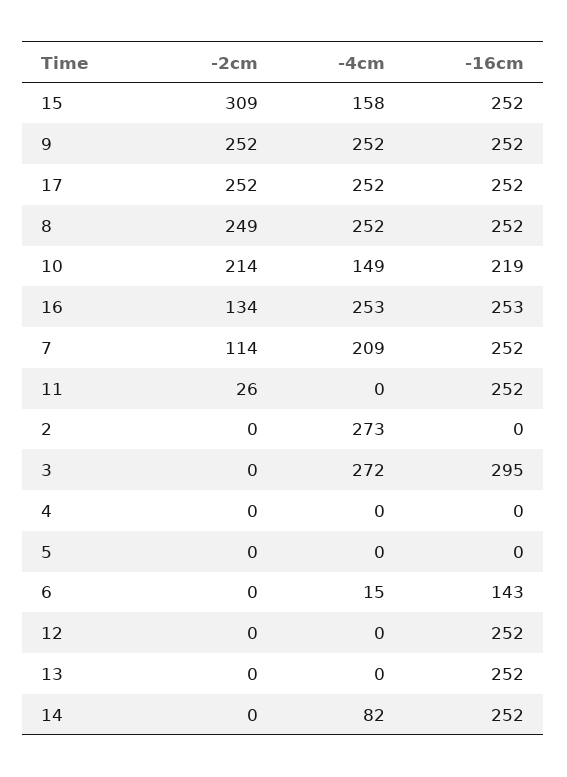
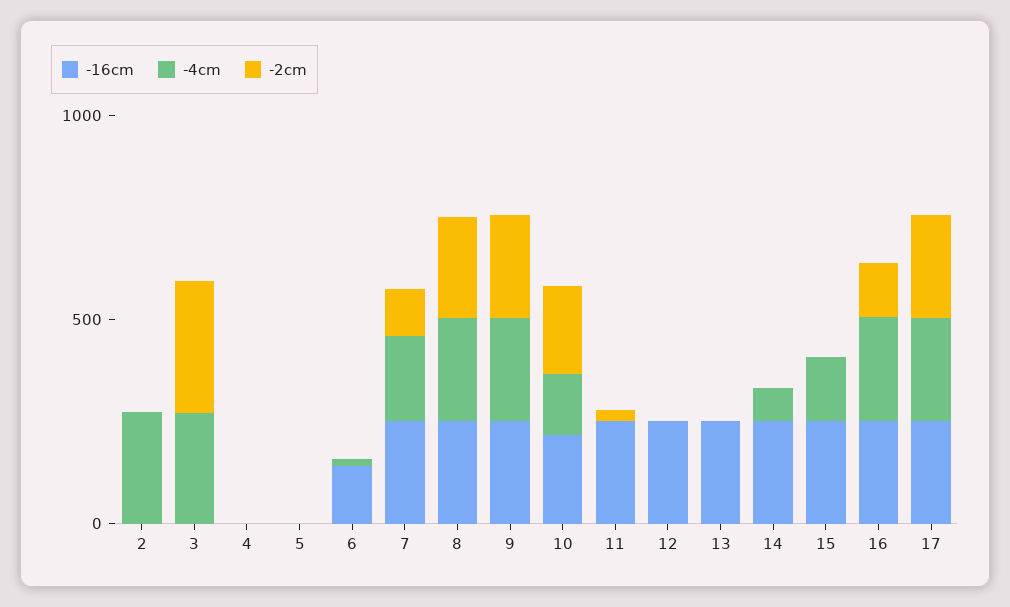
  {
    "-2cm": {
-     "15": 309,
+     "15": 0,
      "9": 252,
      "17": 252,
      "8": 249,
      "10": 214,
      "16": 134,
      "7": 114,
      "11": 26,
      "2": 0,
-     "3": 0,
+     "3": 300,
      "4": 0,
      "5": 0,
      "6": 0,
      "12": 0,
      "13": 0,
      "14": 0
    },
    "-4cm": {
      "15": 158,
      "9": 252,
      "17": 252,
      "8": 252,
      "10": 149,
      "16": 253,
      "7": 209,
      "11": 0,
      "2": 273,
      "3": 272,
      "4": 0,
      "5": 0,
      "6": 15,
      "12": 0,
      "13": 0,
      "14": 82
    },
    "-16cm": {
      "15": 252,
      "9": 252,
      "17": 252,
      "8": 252,
      "10": 219,
      "16": 253,
      "7": 252,
      "11": 252,
      "2": 0,
-     "3": 295,
+     "3": 0,
      "4": 0,
      "5": 0,
      "6": 143,
      "12": 252,
      "13": 252,
      "14": 252
    }
  }

